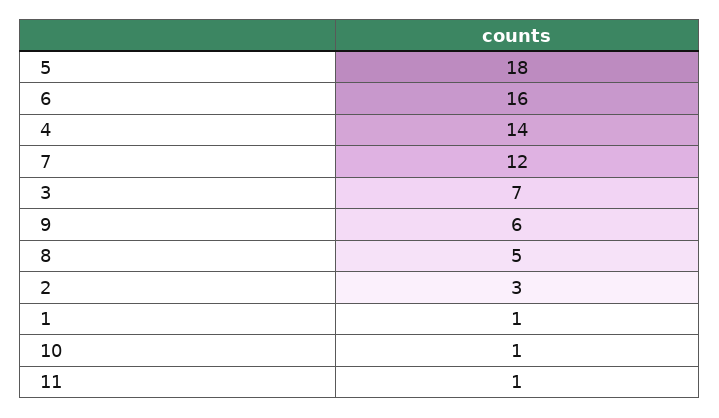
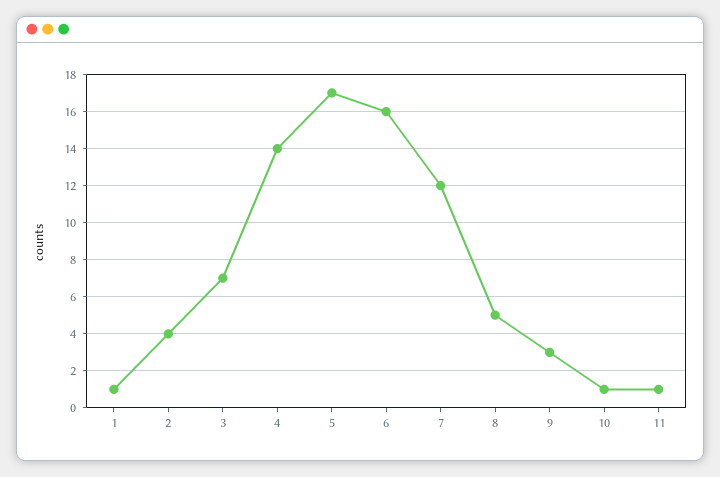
  {
-   "5": 18,
+   "5": 17,
    "6": 16,
    "4": 14,
    "7": 12,
    "3": 7,
-   "9": 6,
+   "9": 3,
    "8": 5,
-   "2": 3,
+   "2": 4,
    "1": 1,
    "10": 1,
    "11": 1
  }

